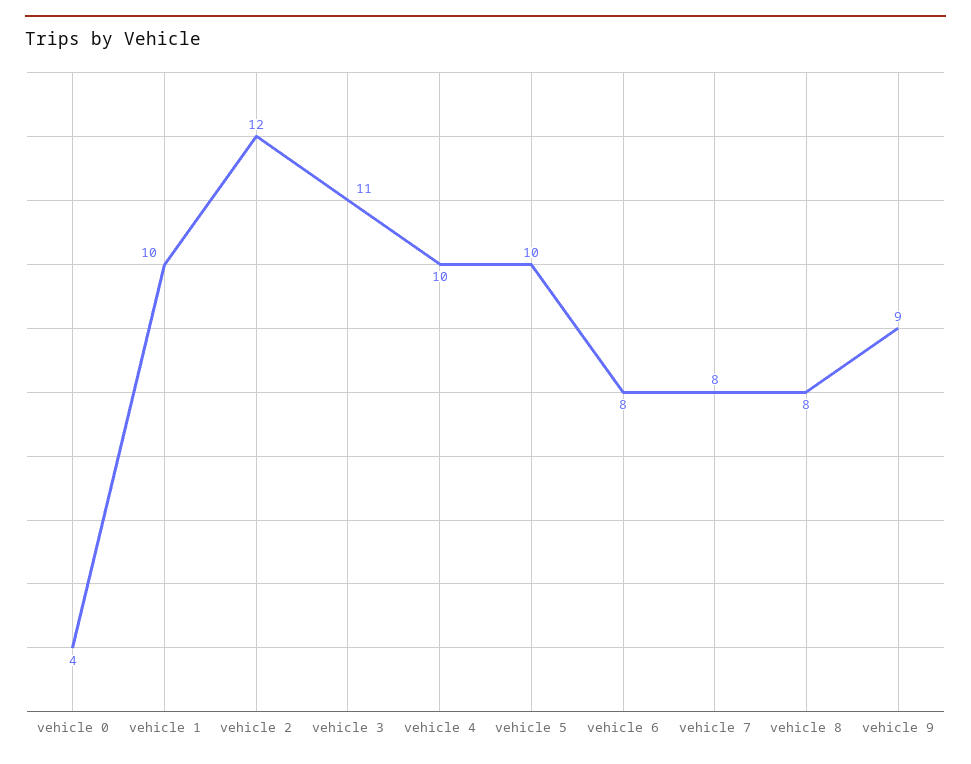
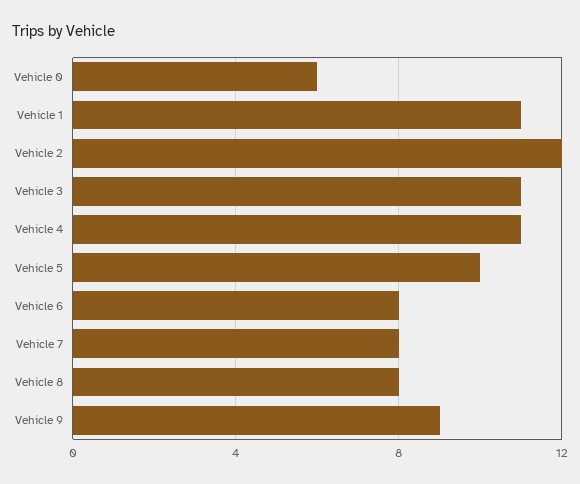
  {
-   "vehicle 0": 4,
+   "vehicle 0": 6,
-   "vehicle 1": 10,
+   "vehicle 1": 11,
    "vehicle 2": 12,
    "vehicle 3": 11,
-   "vehicle 4": 10,
+   "vehicle 4": 11,
    "vehicle 5": 10,
    "vehicle 6": 8,
    "vehicle 7": 8,
    "vehicle 8": 8,
    "vehicle 9": 9
  }

